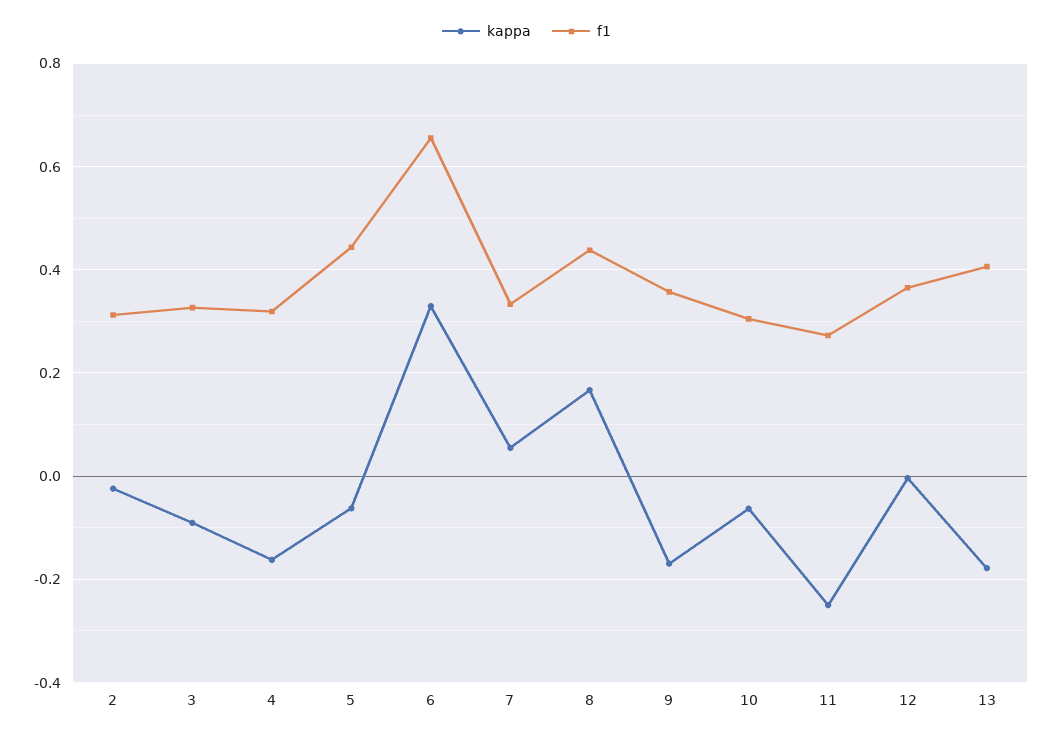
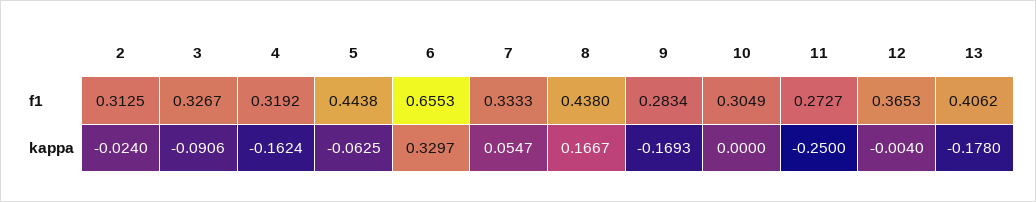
  {
    "kappa": {
      "2": -0.024,
      "3": -0.0906,
      "4": -0.1624,
      "5": -0.0625,
      "6": 0.3297,
      "7": 0.0547,
      "8": 0.1667,
      "9": -0.1693,
-     "10": -0.06,
+     "10": 0,
      "11": -0.25,
      "12": -0.004,
      "13": -0.178
    },
    "f1": {
      "2": 0.3125,
      "3": 0.3267,
      "4": 0.3192,
      "5": 0.4438,
      "6": 0.6553,
      "7": 0.3333,
      "8": 0.438,
-     "9": 0.36,
+     "9": 0.2834,
      "10": 0.3049,
      "11": 0.2727,
      "12": 0.3653,
      "13": 0.4062
    }
  }

